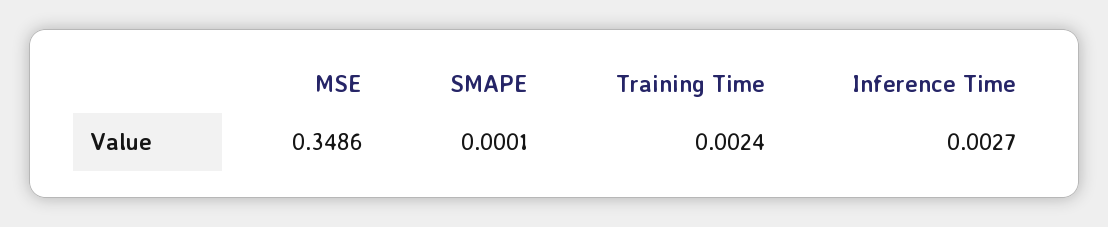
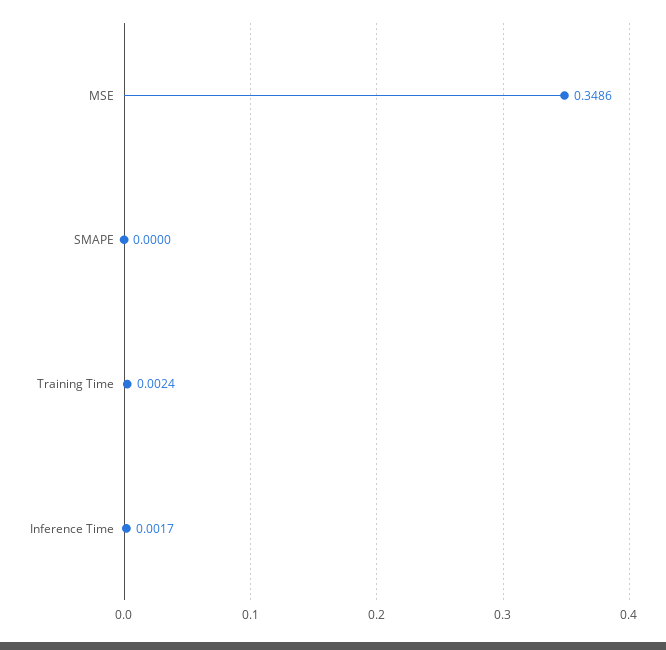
  {
    "MSE": 0.3486,
-   "SMAPE": 0.0001,
+   "SMAPE": 0,
    "Training Time": 0.0024,
-   "Inference Time": 0.0027
+   "Inference Time": 0.0017
  }

